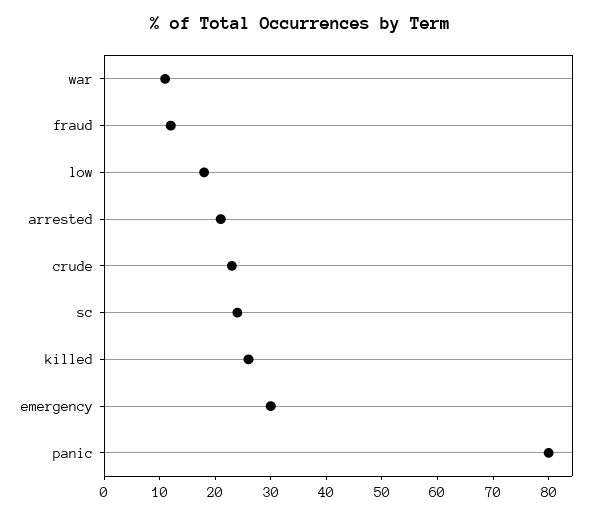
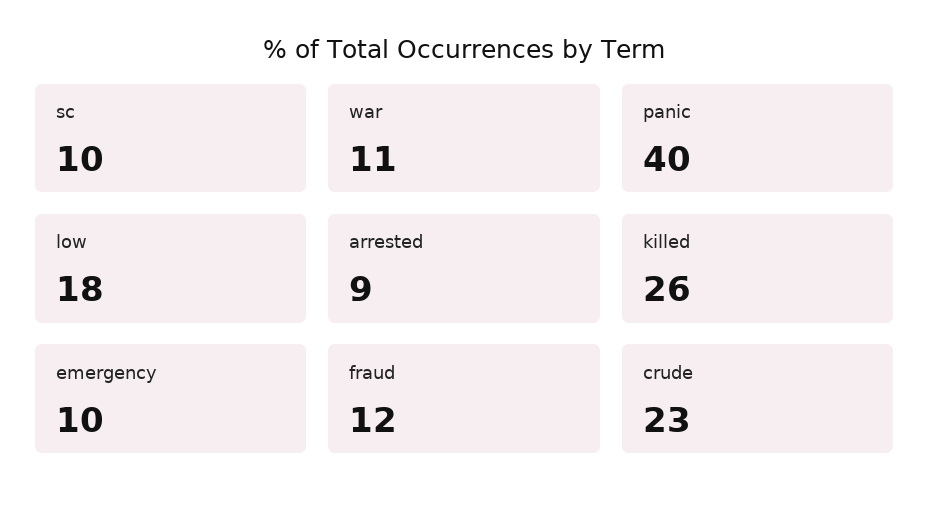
  {
    "war": 11,
    "fraud": 12,
    "low": 18,
-   "arrested": 20,
+   "arrested": 9,
    "crude": 23,
-   "sc": 25,
+   "sc": 10,
    "killed": 26,
-   "emergency": 30,
+   "emergency": 10,
-   "panic": 80
+   "panic": 40
  }

